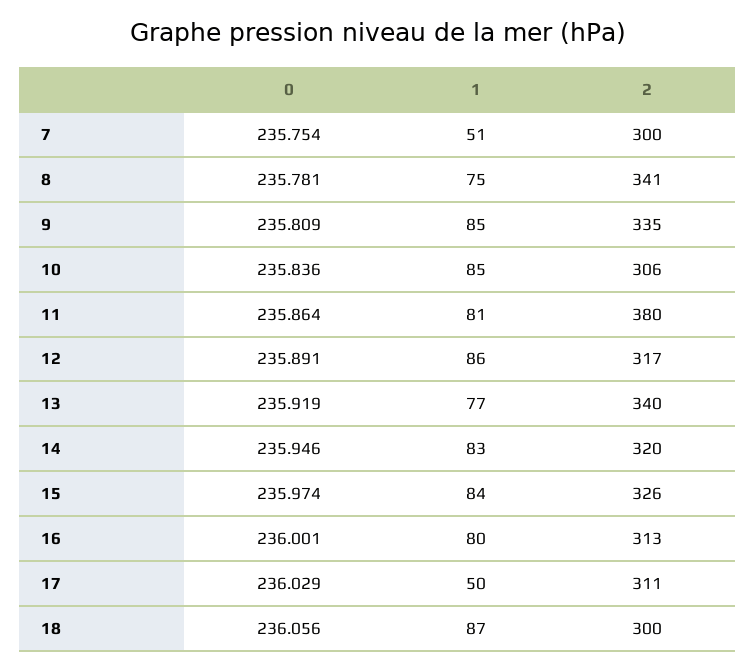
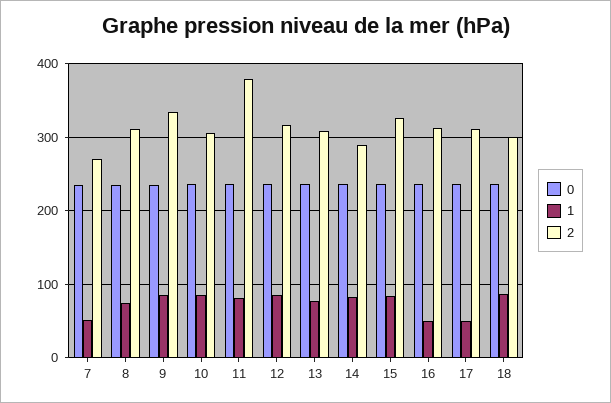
  {
    "0": {
      "7": 235.754,
      "8": 235.781,
      "9": 235.809,
      "10": 235.836,
      "11": 235.864,
      "12": 235.891,
      "13": 235.919,
      "14": 235.946,
      "15": 235.974,
      "16": 236.001,
      "17": 236.029,
      "18": 236.056
    },
    "1": {
      "7": 51,
      "8": 75,
      "9": 85,
      "10": 85,
      "11": 81,
      "12": 86,
      "13": 77,
      "14": 83,
      "15": 84,
-     "16": 80,
+     "16": 50,
      "17": 50,
      "18": 87
    },
    "2": {
-     "7": 300,
+     "7": 270,
-     "8": 341,
+     "8": 310,
      "9": 335,
      "10": 306,
      "11": 380,
      "12": 317,
-     "13": 340,
+     "13": 310,
-     "14": 320,
+     "14": 290,
      "15": 326,
      "16": 313,
      "17": 311,
      "18": 300
    }
  }

